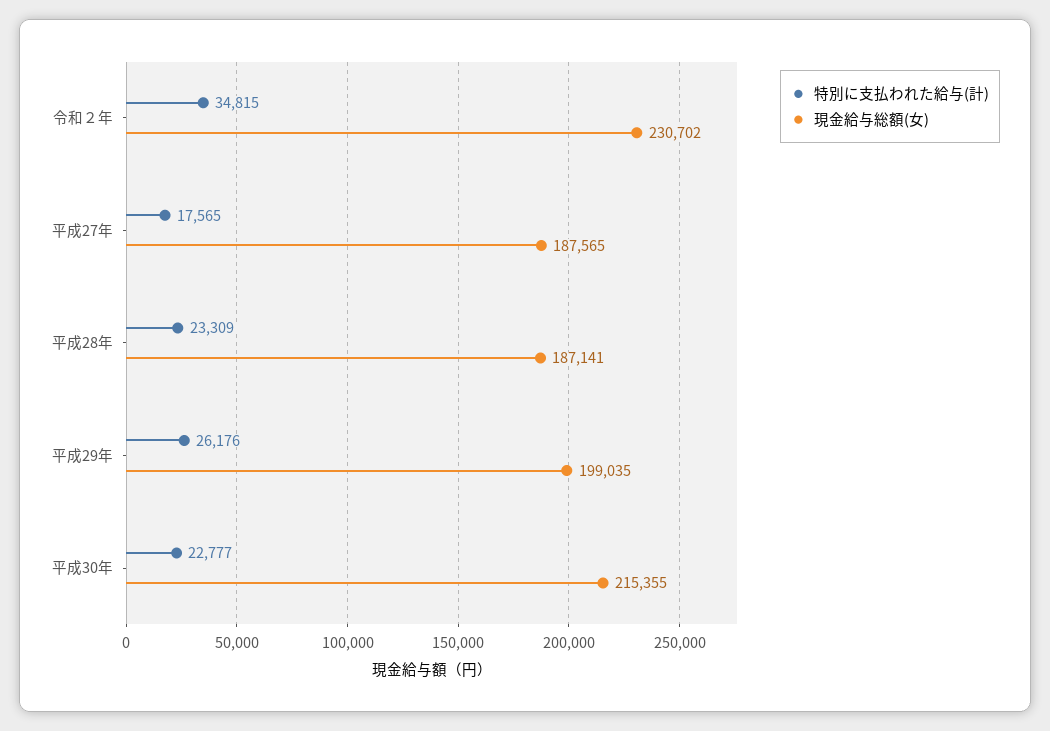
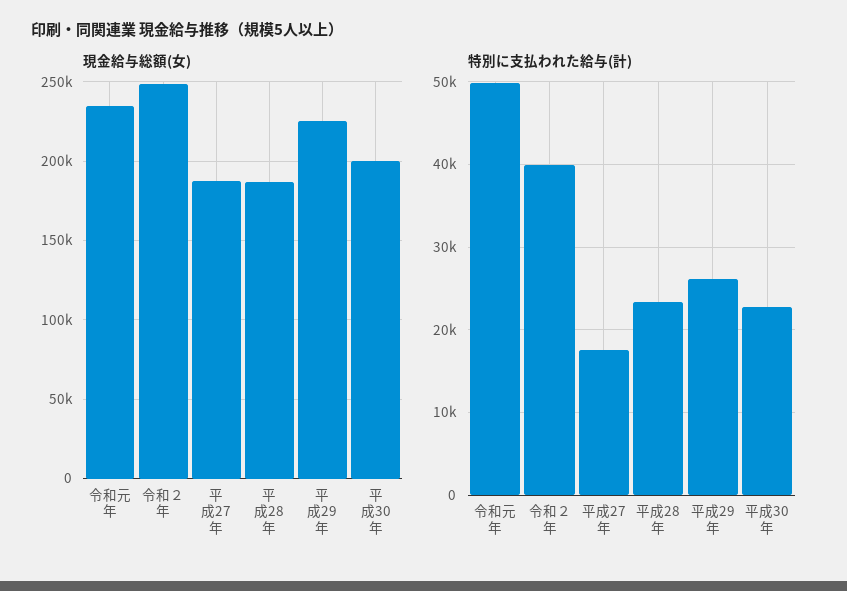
  {
    "特別に支払われた給与(計)": {
-     "令和２年": 34815,
+     "令和２年": 40000,
      "平成27年": 17565,
      "平成28年": 23309,
      "平成29年": 26176,
-     "平成30年": 22777
+     "平成30年": 22777,
+     "令和元年": 50000
    },
    "現金給与総額(女)": {
-     "令和２年": 230702,
+     "令和２年": 250000,
      "平成27年": 187565,
      "平成28年": 187141,
-     "平成29年": 199035,
+     "平成29年": 225000,
-     "平成30年": 215355
+     "平成30年": 200000,
+     "令和元年": 235000
    }
  }

